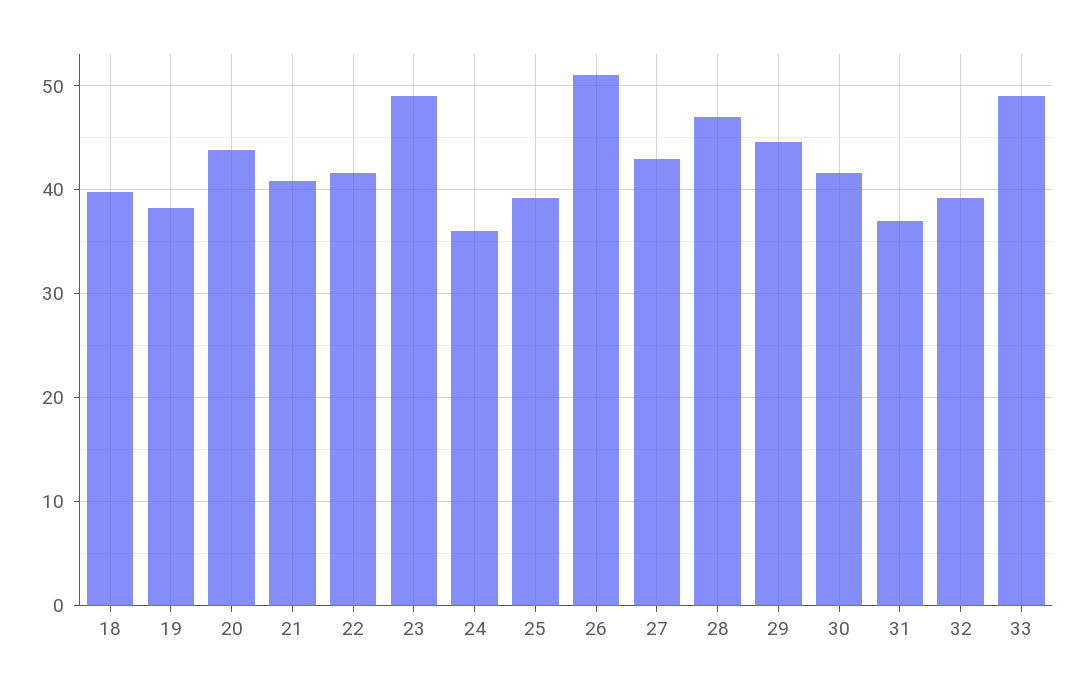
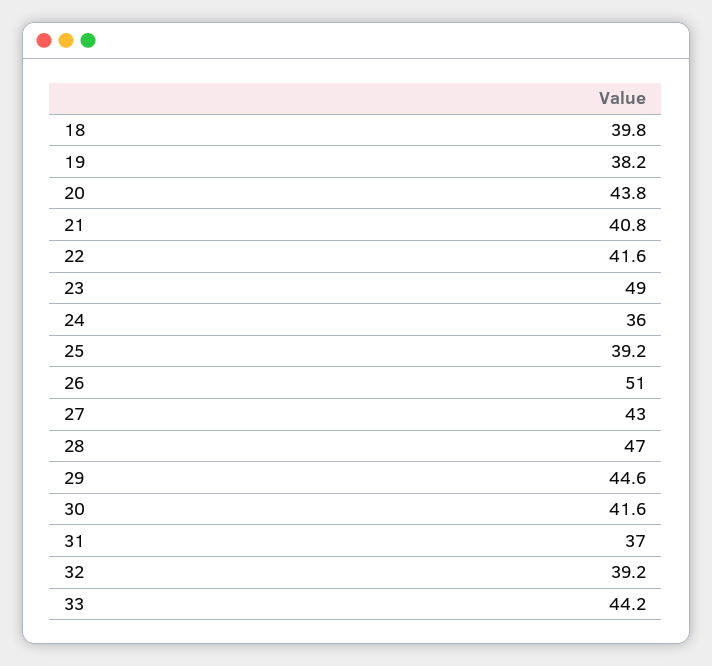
  {
    "18": 39.8,
    "19": 38.2,
    "20": 43.8,
    "21": 40.8,
    "22": 41.6,
    "23": 49,
    "24": 36,
    "25": 39.2,
    "26": 51,
    "27": 43,
    "28": 47,
    "29": 44.6,
    "30": 41.6,
    "31": 37,
    "32": 39.2,
-   "33": 49
+   "33": 44.2
  }

